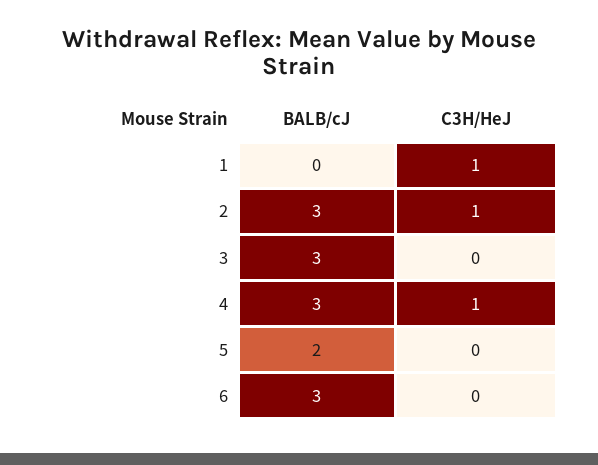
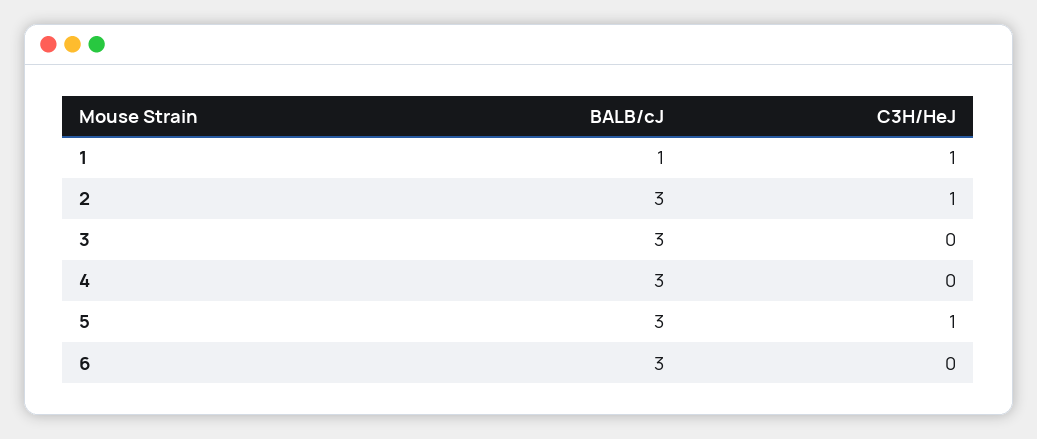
  {
    "BALB/cJ": {
-     "1": 0,
+     "1": 1,
      "2": 3,
      "3": 3,
      "4": 3,
-     "5": 2,
+     "5": 3,
      "6": 3
    },
    "C3H/HeJ": {
      "1": 1,
      "2": 1,
      "3": 0,
-     "4": 1,
+     "4": 0,
-     "5": 0,
+     "5": 1,
      "6": 0
    }
  }

